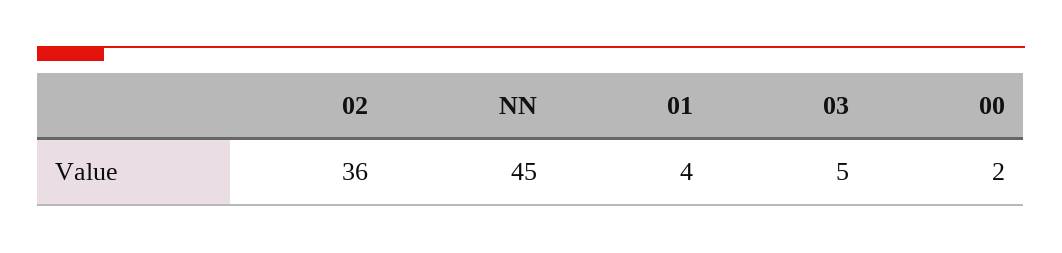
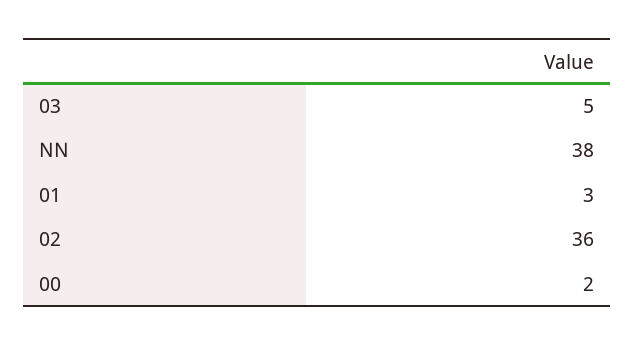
  {
    "02": 36,
-   "NN": 45,
+   "NN": 38,
-   "01": 4,
+   "01": 3,
    "03": 5,
    "00": 2
  }

